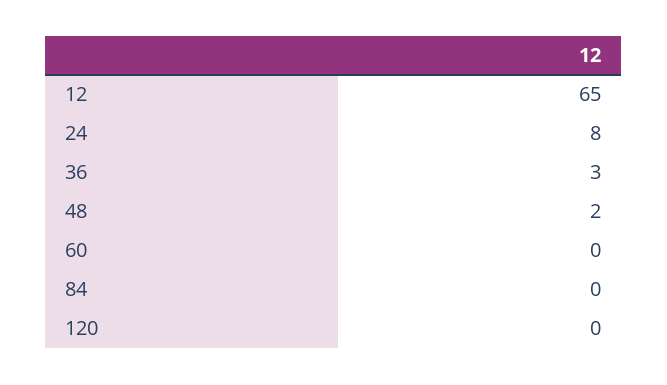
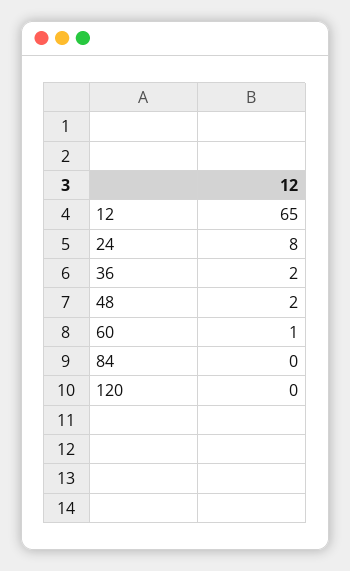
  {
    "12": 65,
    "24": 8,
-   "36": 3,
+   "36": 2,
    "48": 2,
-   "60": 0,
+   "60": 1,
    "84": 0,
    "120": 0
  }

